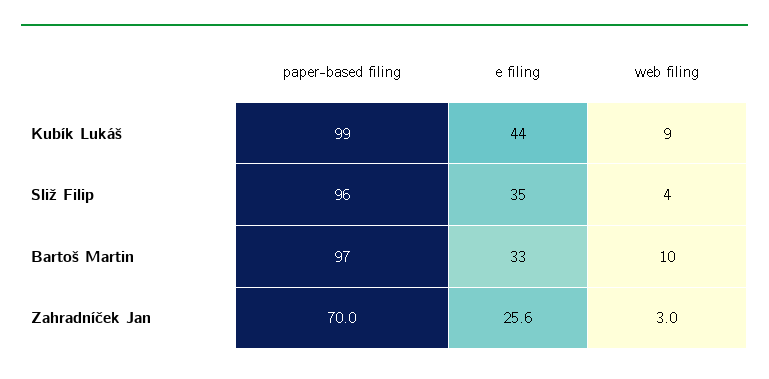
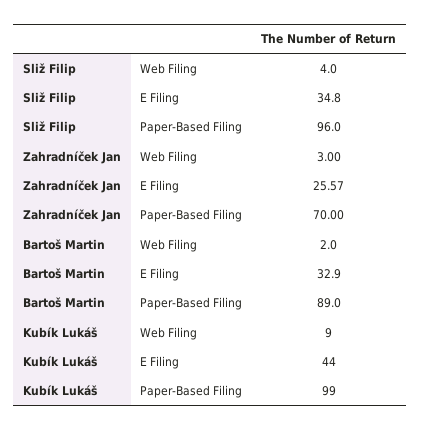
  {
    "paper-based filing": {
      "Kubík Lukáš": 99,
      "Sliž Filip": 96,
-     "Bartoš Martin": 97,
+     "Bartoš Martin": 89,
      "Zahradníček Jan": 70
    },
    "e filing": {
      "Kubík Lukáš": 44,
      "Sliž Filip": 34.8,
      "Bartoš Martin": 32.9,
      "Zahradníček Jan": 25.57
    },
    "web filing": {
      "Kubík Lukáš": 9,
      "Sliž Filip": 4,
-     "Bartoš Martin": 10,
+     "Bartoš Martin": 2,
      "Zahradníček Jan": 3
    }
  }

